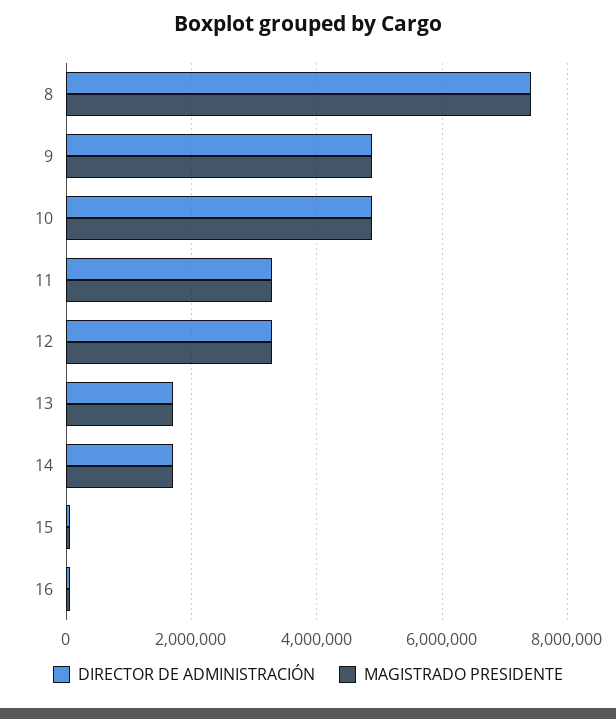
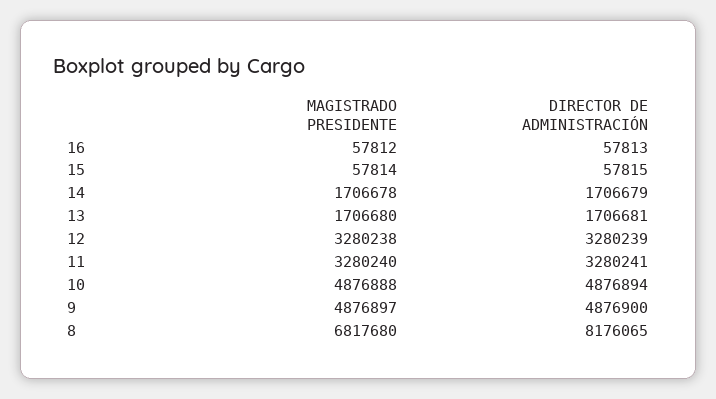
  {
    "DIRECTOR DE ADMINISTRACIÓN": {
-     "8": 7400000,
+     "8": 8176065,
      "9": 4876900,
      "10": 4876894,
      "11": 3280241,
      "12": 3280239,
      "13": 1706681,
      "14": 1706679,
      "15": 57815,
      "16": 57813
    },
    "MAGISTRADO PRESIDENTE": {
-     "8": 7400000,
+     "8": 6817680,
      "9": 4876897,
      "10": 4876888,
      "11": 3280240,
      "12": 3280238,
      "13": 1706680,
      "14": 1706678,
      "15": 57814,
      "16": 57812
    }
  }

